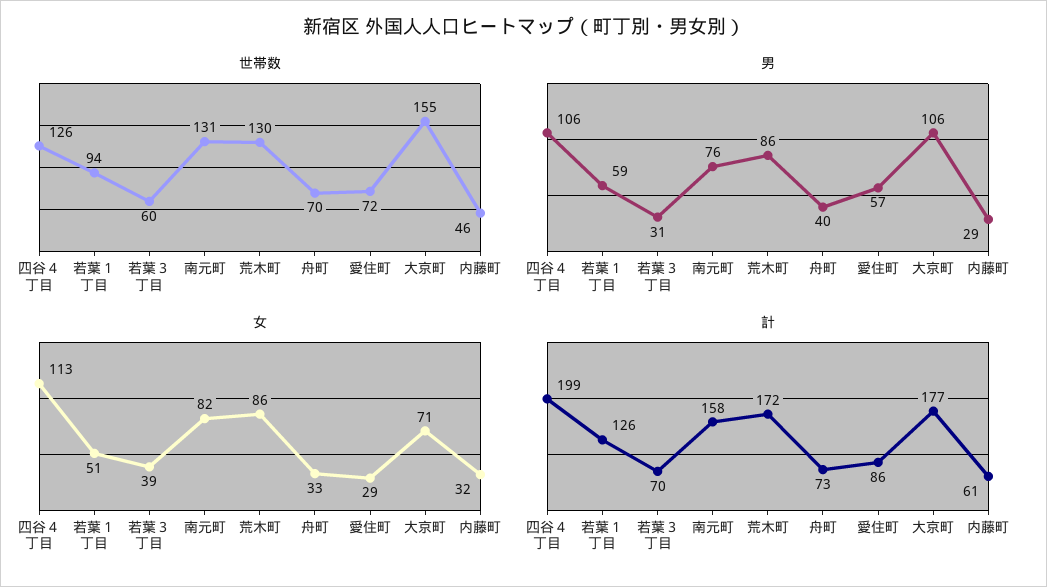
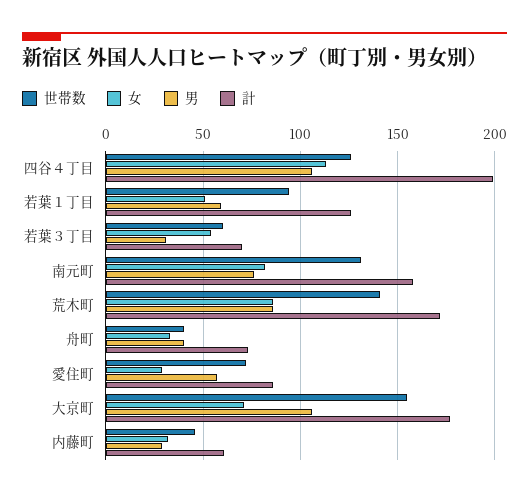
  {
    "世帯数": {
      "四谷４丁目": 126,
      "若葉１丁目": 94,
      "若葉３丁目": 60,
      "南元町": 131,
-     "荒木町": 130,
+     "荒木町": 140,
-     "舟町": 70,
+     "舟町": 40,
      "愛住町": 72,
      "大京町": 155,
      "内藤町": 46
    },
    "男": {
      "四谷４丁目": 106,
      "若葉１丁目": 59,
      "若葉３丁目": 31,
      "南元町": 76,
      "荒木町": 86,
      "舟町": 40,
      "愛住町": 57,
      "大京町": 106,
      "内藤町": 29
    },
    "女": {
      "四谷４丁目": 113,
      "若葉１丁目": 51,
-     "若葉３丁目": 39,
+     "若葉３丁目": 55,
      "南元町": 82,
      "荒木町": 86,
      "舟町": 33,
      "愛住町": 29,
      "大京町": 71,
      "内藤町": 32
    },
    "計": {
      "四谷４丁目": 199,
      "若葉１丁目": 126,
      "若葉３丁目": 70,
      "南元町": 158,
      "荒木町": 172,
      "舟町": 73,
      "愛住町": 86,
      "大京町": 177,
      "内藤町": 61
    }
  }

